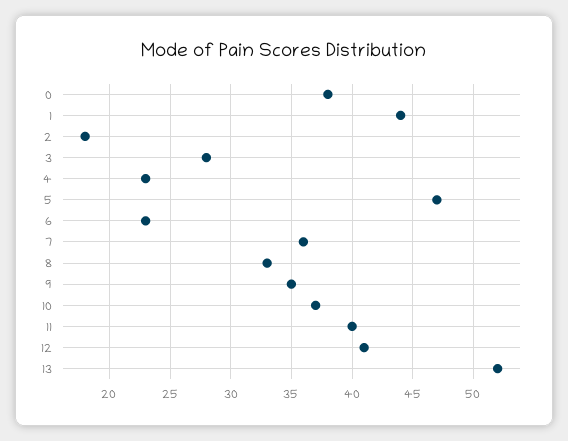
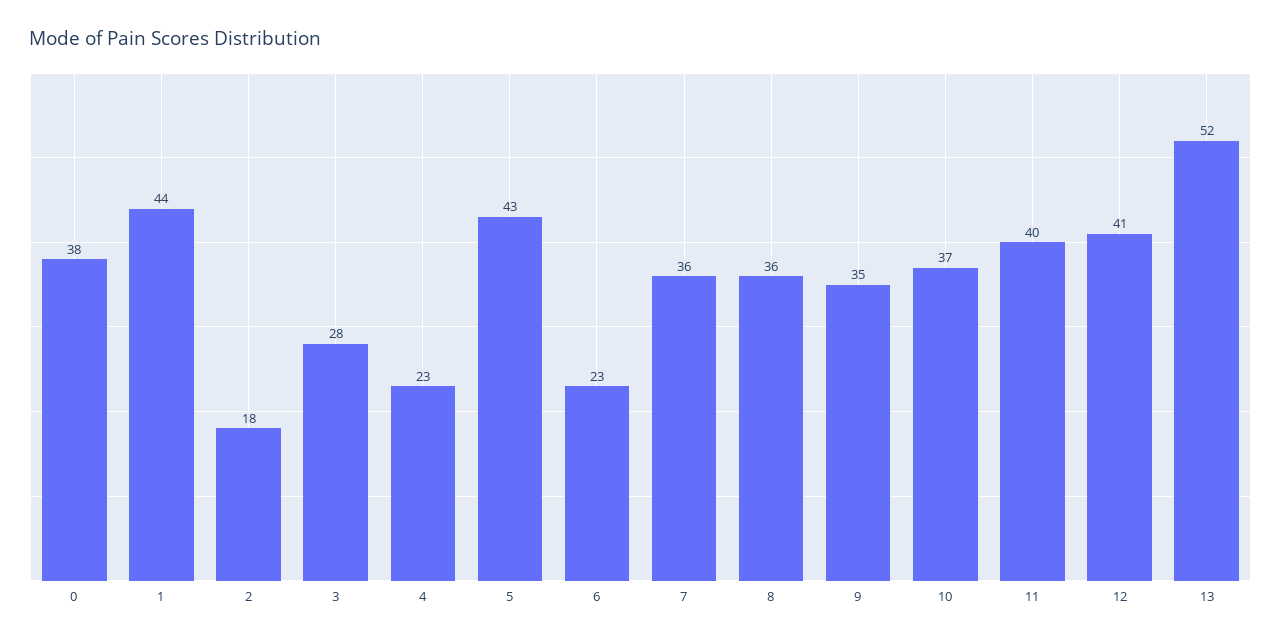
  {
    "0": 38,
    "1": 44,
    "2": 18,
    "3": 28,
    "4": 23,
-   "5": 47,
+   "5": 43,
    "6": 23,
    "7": 36,
-   "8": 33,
+   "8": 36,
    "9": 35,
    "10": 37,
    "11": 40,
    "12": 41,
    "13": 52
  }

